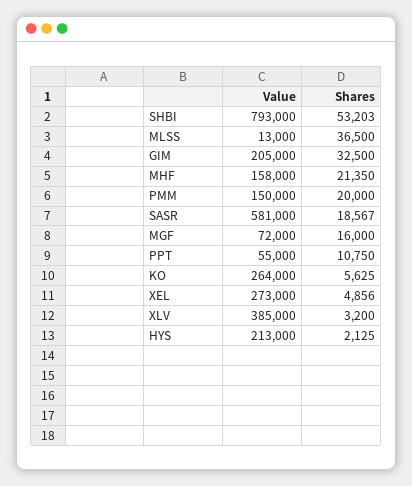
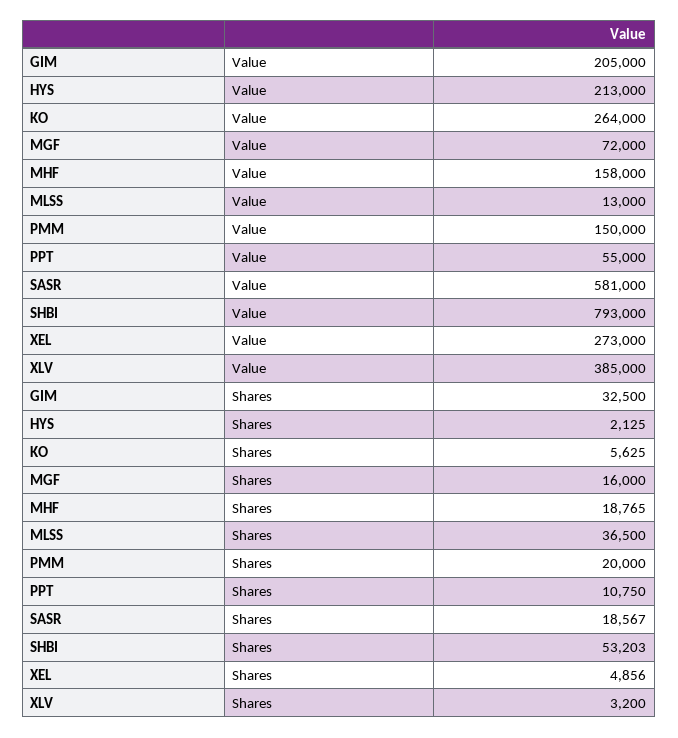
  {
    "Value": {
      "SHBI": 793000,
      "MLSS": 13000,
      "GIM": 205000,
      "MHF": 158000,
      "PMM": 150000,
      "SASR": 581000,
      "MGF": 72000,
      "PPT": 55000,
      "KO": 264000,
      "XEL": 273000,
      "XLV": 385000,
      "HYS": 213000
    },
    "Shares": {
      "SHBI": 53203,
      "MLSS": 36500,
      "GIM": 32500,
-     "MHF": 21350,
+     "MHF": 18765,
      "PMM": 20000,
      "SASR": 18567,
      "MGF": 16000,
      "PPT": 10750,
      "KO": 5625,
      "XEL": 4856,
      "XLV": 3200,
      "HYS": 2125
    }
  }

